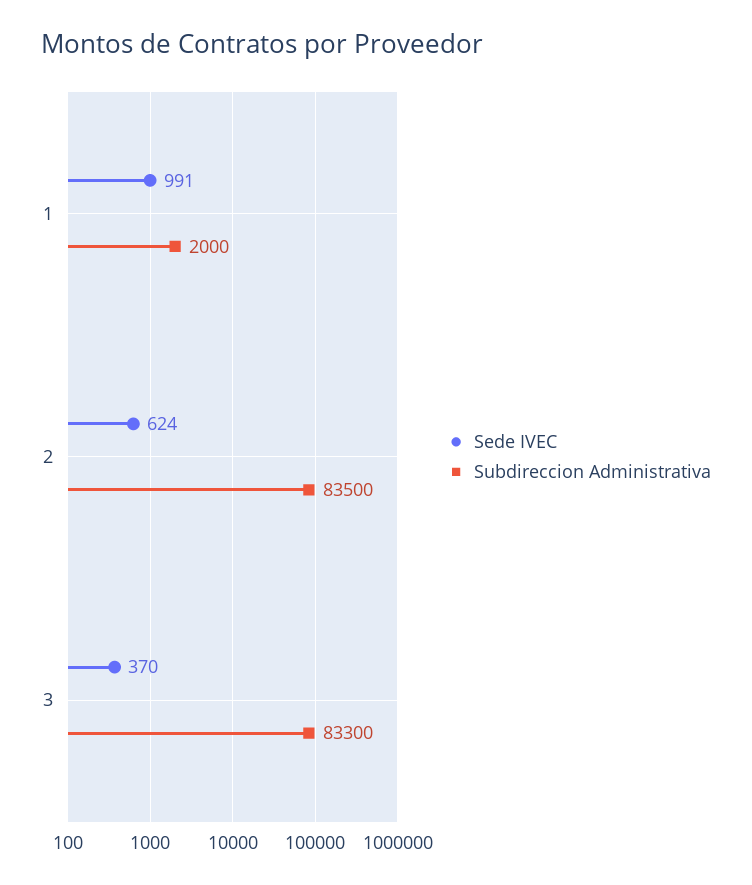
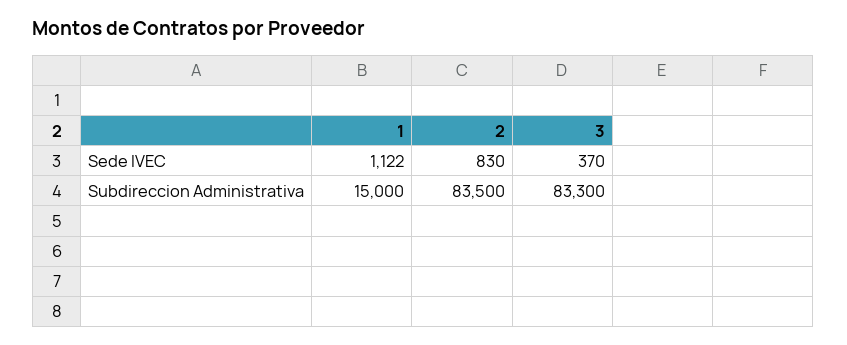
  {
    "Sede IVEC": {
-     "1": 991,
+     "1": 1122,
-     "2": 624,
+     "2": 830,
      "3": 370
    },
    "Subdireccion Administrativa": {
-     "1": 2000,
+     "1": 15000,
      "2": 83500,
      "3": 83300
    }
  }

